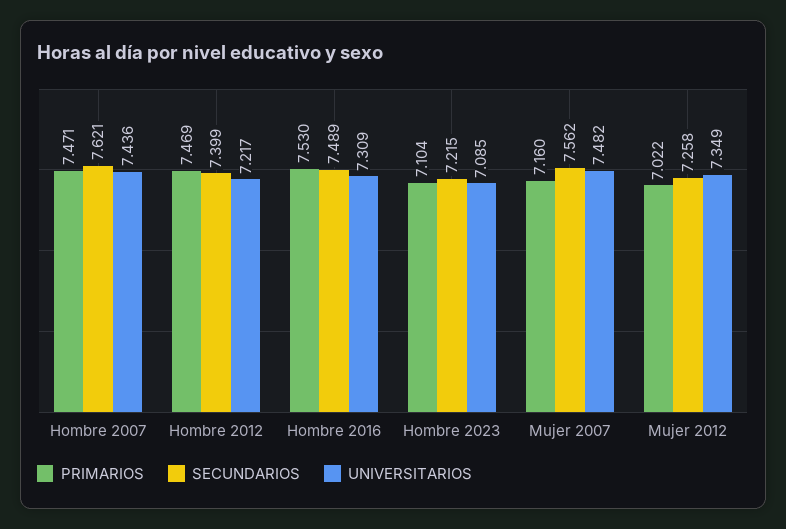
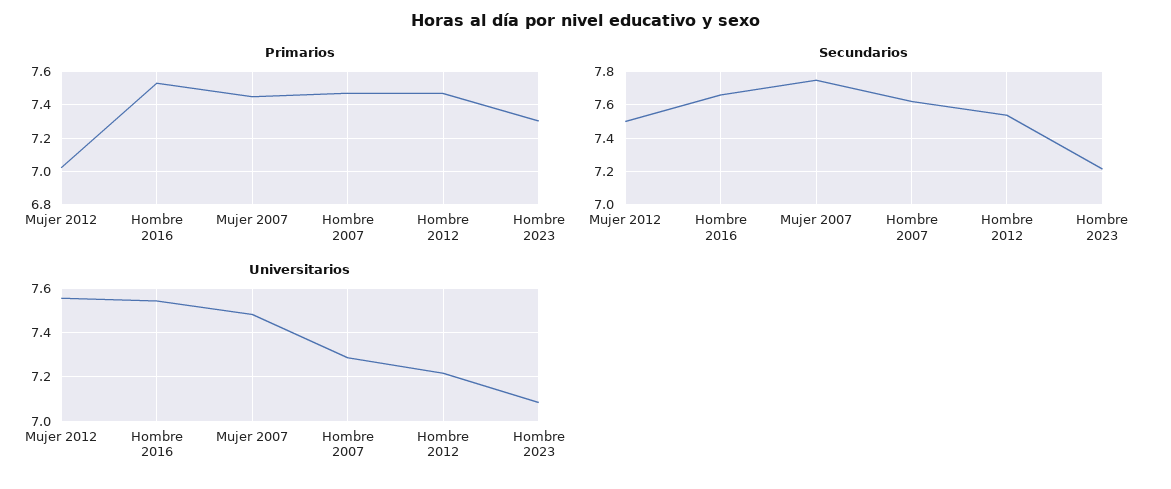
  {
    "PRIMARIOS": {
      "Hombre 2007": 7.471,
      "Hombre 2012": 7.469,
      "Hombre 2016": 7.53,
-     "Hombre 2023": 7.104,
+     "Hombre 2023": 7.3,
-     "Mujer 2007": 7.16,
+     "Mujer 2007": 7.45,
      "Mujer 2012": 7.022
    },
    "SECUNDARIOS": {
      "Hombre 2007": 7.621,
-     "Hombre 2012": 7.399,
+     "Hombre 2012": 7.55,
-     "Hombre 2016": 7.489,
+     "Hombre 2016": 7.65,
      "Hombre 2023": 7.215,
-     "Mujer 2007": 7.562,
+     "Mujer 2007": 7.75,
-     "Mujer 2012": 7.258
+     "Mujer 2012": 7.5
    },
    "UNIVERSITARIOS": {
-     "Hombre 2007": 7.436,
+     "Hombre 2007": 7.3,
      "Hombre 2012": 7.217,
-     "Hombre 2016": 7.309,
+     "Hombre 2016": 7.55,
      "Hombre 2023": 7.085,
      "Mujer 2007": 7.482,
-     "Mujer 2012": 7.349
+     "Mujer 2012": 7.55
    }
  }

